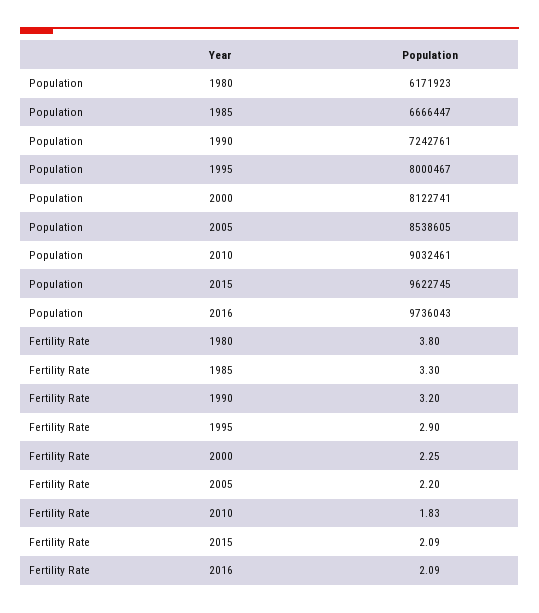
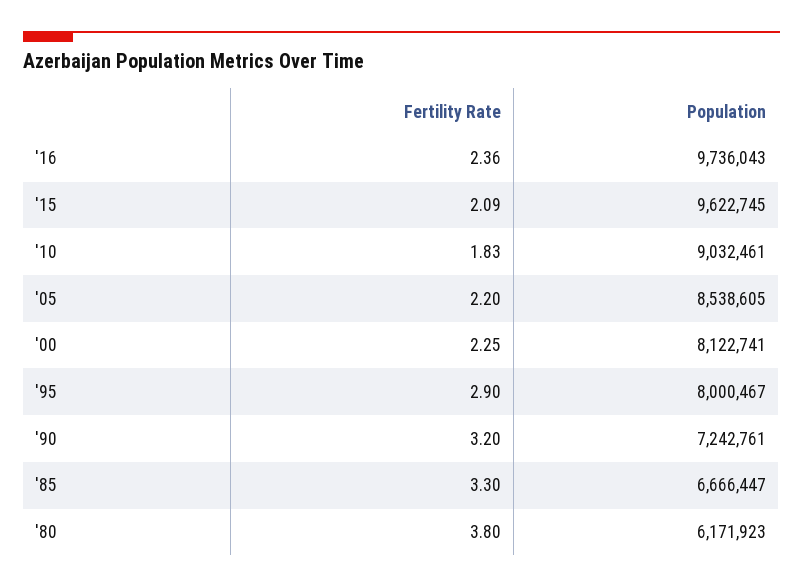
  {
    "Population": {
      "1980": 6171923,
      "1985": 6666447,
      "1990": 7242761,
      "1995": 8000467,
      "2000": 8122741,
      "2005": 8538605,
      "2010": 9032461,
      "2015": 9622745,
      "2016": 9736043
    },
    "Fertility Rate": {
      "1980": 3.8,
      "1985": 3.3,
      "1990": 3.2,
      "1995": 2.9,
      "2000": 2.25,
      "2005": 2.2,
      "2010": 1.83,
      "2015": 2.09,
-     "2016": 2.09
+     "2016": 2.36
    }
  }

